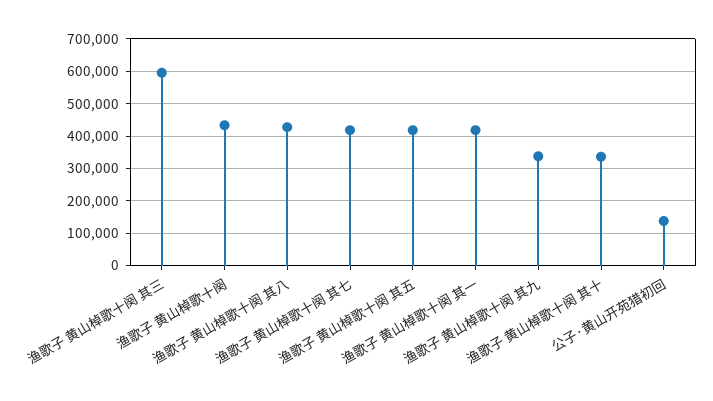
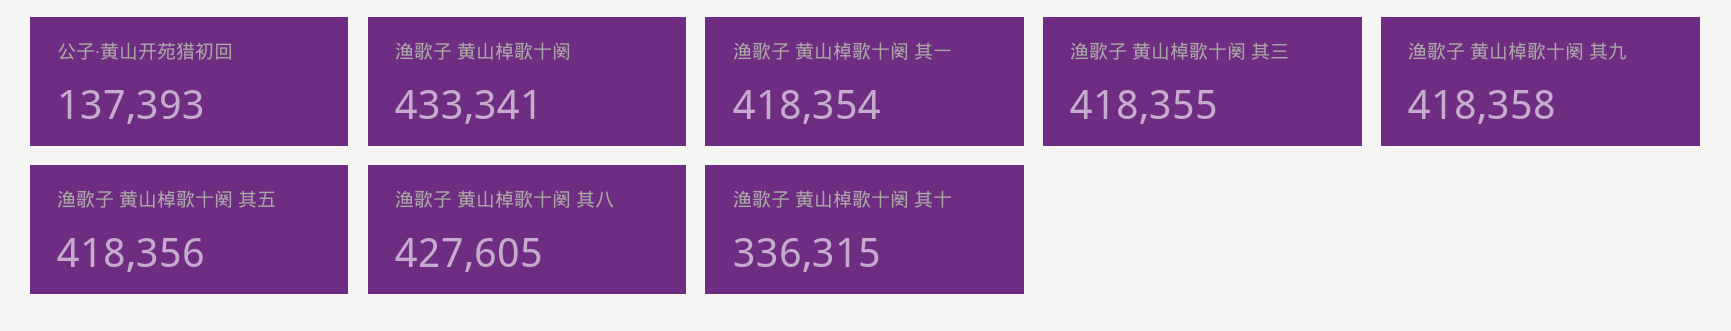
  {
-   "渔歌子 黄山棹歌十阕 其三": 600000,
+   "渔歌子 黄山棹歌十阕 其三": 418355,
    "渔歌子 黄山棹歌十阕": 433341,
    "渔歌子 黄山棹歌十阕 其八": 427605,
-   "渔歌子 黄山棹歌十阕 其七": 420000,
    "渔歌子 黄山棹歌十阕 其五": 418356,
    "渔歌子 黄山棹歌十阕 其一": 418354,
-   "渔歌子 黄山棹歌十阕 其九": 340000,
+   "渔歌子 黄山棹歌十阕 其九": 418358,
    "渔歌子 黄山棹歌十阕 其十": 336315,
    "公子·黄山开苑猎初回": 137393
  }

